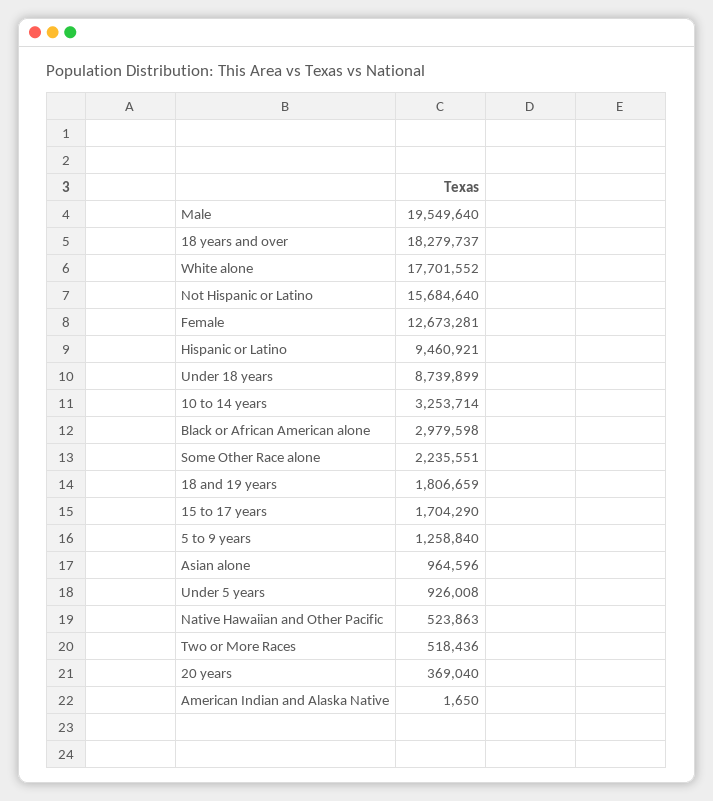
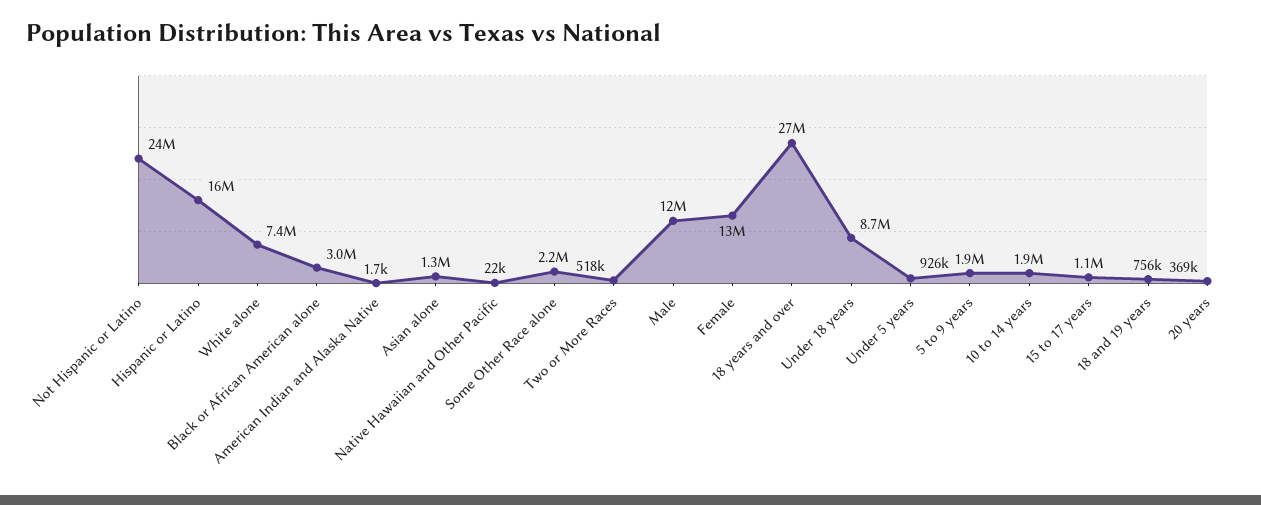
  {
-   "Male": 19549640,
+   "Male": 12000000,
-   "18 years and over": 18279737,
+   "18 years and over": 27000000,
-   "White alone": 17701552,
+   "White alone": 7400000,
-   "Not Hispanic or Latino": 15684640,
+   "Not Hispanic or Latino": 24000000,
    "Female": 12673281,
-   "Hispanic or Latino": 9460921,
+   "Hispanic or Latino": 16000000,
    "Under 18 years": 8739899,
-   "10 to 14 years": 3253714,
+   "10 to 14 years": 1900000,
    "Black or African American alone": 2979598,
    "Some Other Race alone": 2235551,
-   "18 and 19 years": 1806659,
+   "18 and 19 years": 756000,
-   "15 to 17 years": 1704290,
+   "15 to 17 years": 1100000,
-   "5 to 9 years": 1258840,
+   "5 to 9 years": 1900000,
-   "Asian alone": 964596,
+   "Asian alone": 1300000,
    "Under 5 years": 926008,
-   "Native Hawaiian and Other Pacific": 523863,
+   "Native Hawaiian and Other Pacific": 22000,
    "Two or More Races": 518436,
    "20 years": 369040,
    "American Indian and Alaska Native": 1650
  }

